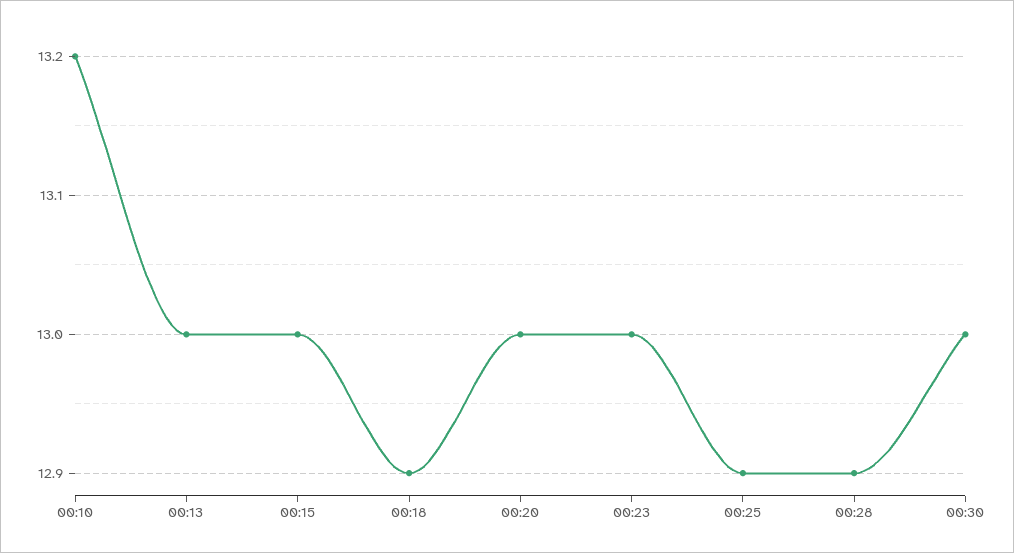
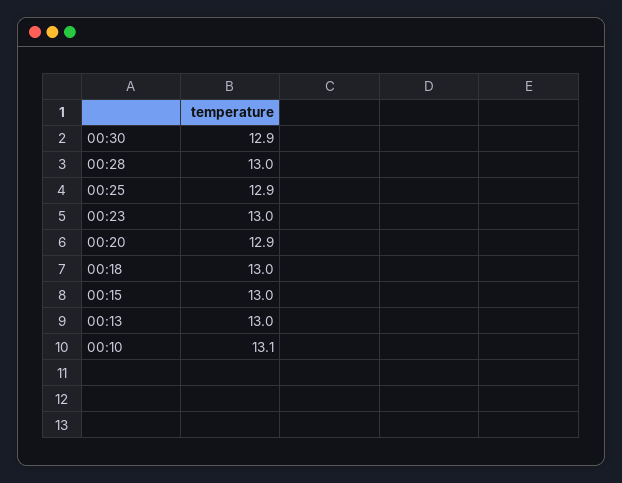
  {
-   "00:10": 13.2,
+   "00:10": 13.1,
    "00:13": 13,
    "00:15": 13,
-   "00:18": 12.9,
+   "00:18": 13,
-   "00:20": 13,
+   "00:20": 12.9,
    "00:23": 13,
    "00:25": 12.9,
-   "00:28": 12.9,
+   "00:28": 13,
-   "00:30": 13
+   "00:30": 12.9
  }

